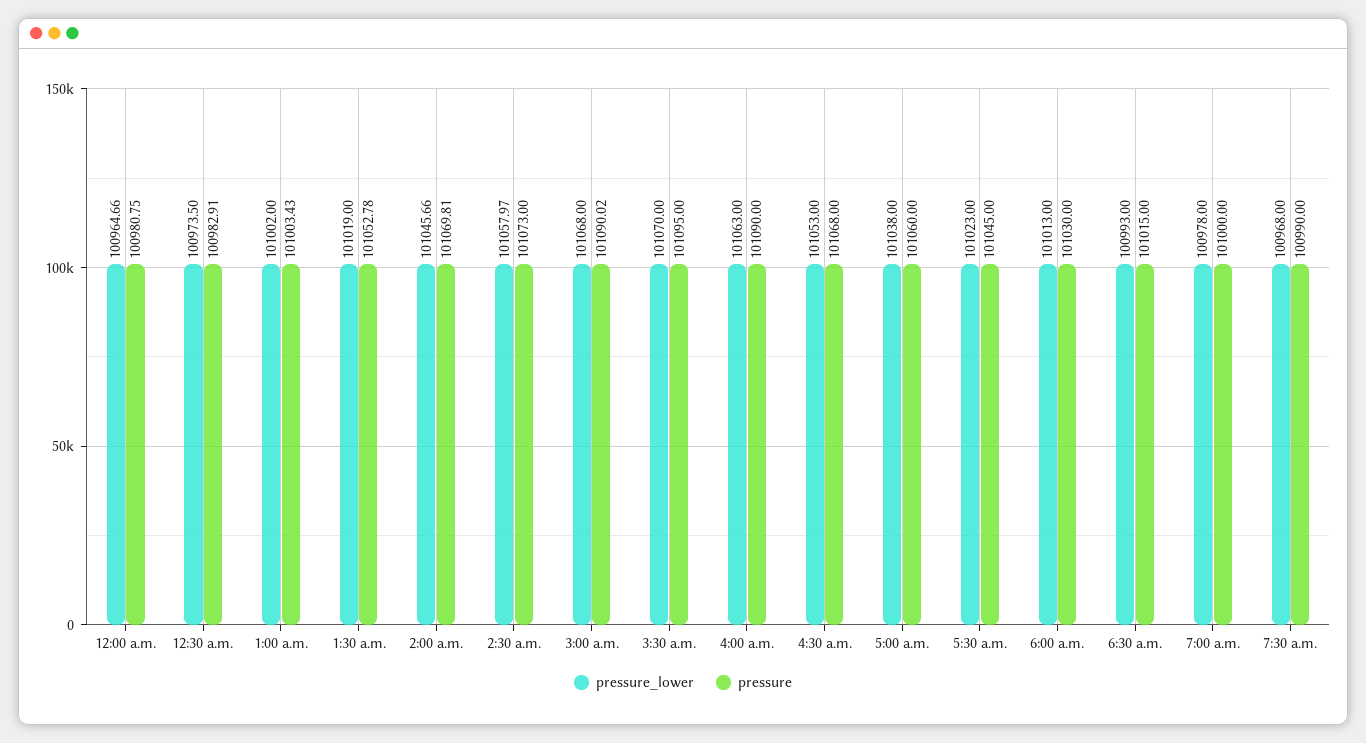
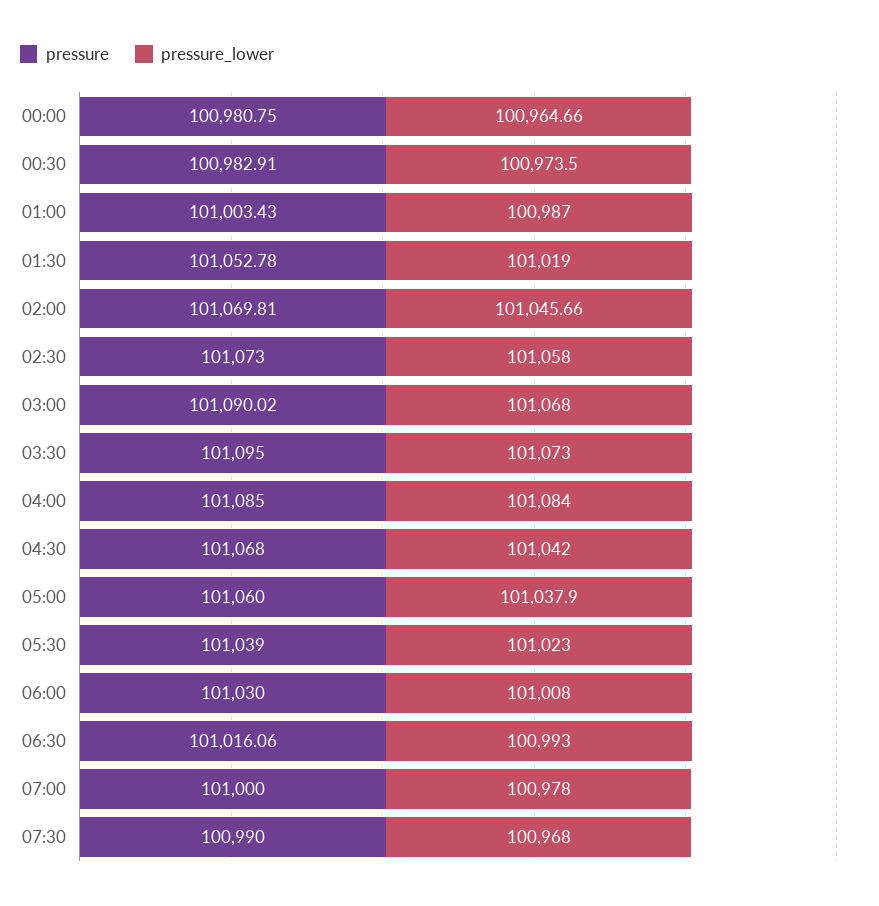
  {
    "pressure_lower": {
      "12:00 a.m.": 100964.66,
      "12:30 a.m.": 100973.5,
-     "1:00 a.m.": 101002,
+     "1:00 a.m.": 100987,
      "1:30 a.m.": 101019,
      "2:00 a.m.": 101045.66,
-     "2:30 a.m.": 101057.97,
+     "2:30 a.m.": 101058,
      "3:00 a.m.": 101068,
-     "3:30 a.m.": 101070,
+     "3:30 a.m.": 101073,
-     "4:00 a.m.": 101063,
+     "4:00 a.m.": 101084,
-     "4:30 a.m.": 101053,
+     "4:30 a.m.": 101042,
-     "5:00 a.m.": 101038,
+     "5:00 a.m.": 101037.9,
      "5:30 a.m.": 101023,
-     "6:00 a.m.": 101013,
+     "6:00 a.m.": 101008,
      "6:30 a.m.": 100993,
      "7:00 a.m.": 100978,
      "7:30 a.m.": 100968
    },
    "pressure": {
      "12:00 a.m.": 100980.75,
      "12:30 a.m.": 100982.91,
      "1:00 a.m.": 101003.43,
      "1:30 a.m.": 101052.78,
      "2:00 a.m.": 101069.81,
      "2:30 a.m.": 101073,
      "3:00 a.m.": 101090.02,
      "3:30 a.m.": 101095,
-     "4:00 a.m.": 101090,
+     "4:00 a.m.": 101085,
      "4:30 a.m.": 101068,
      "5:00 a.m.": 101060,
-     "5:30 a.m.": 101045,
+     "5:30 a.m.": 101039,
      "6:00 a.m.": 101030,
-     "6:30 a.m.": 101015,
+     "6:30 a.m.": 101016.06,
      "7:00 a.m.": 101000,
      "7:30 a.m.": 100990
    }
  }

